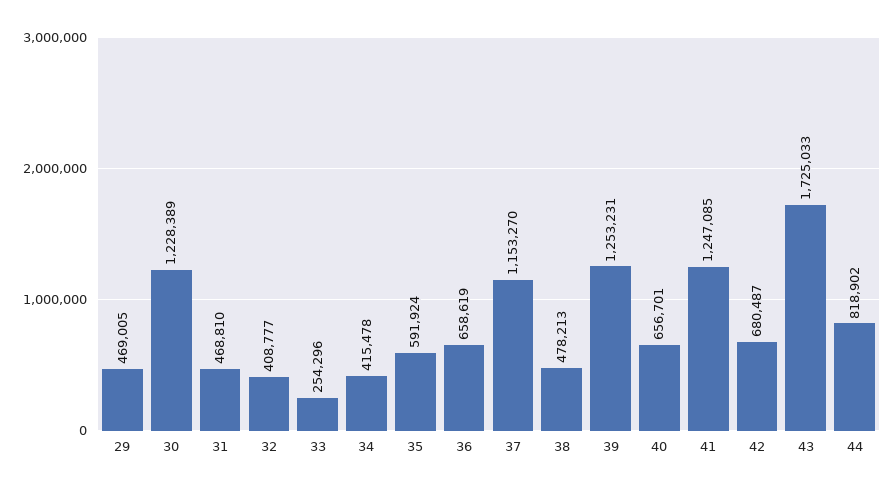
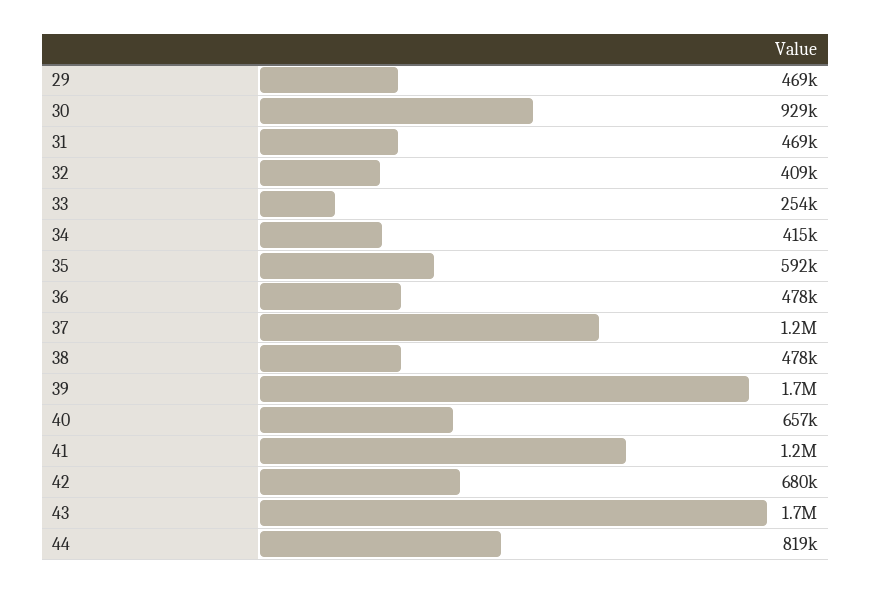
  {
    "29": 469005,
-   "30": 1228389,
+   "30": 929000,
    "31": 468810,
    "32": 408777,
    "33": 254296,
    "34": 415478,
    "35": 591924,
-   "36": 658619,
+   "36": 478000,
    "37": 1153270,
    "38": 478213,
-   "39": 1253231,
+   "39": 1700000,
    "40": 656701,
    "41": 1247085,
    "42": 680487,
    "43": 1725033,
    "44": 818902
  }

